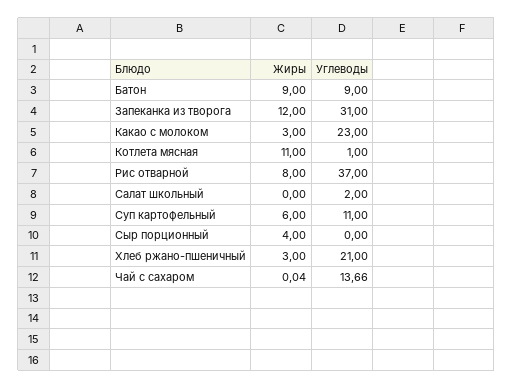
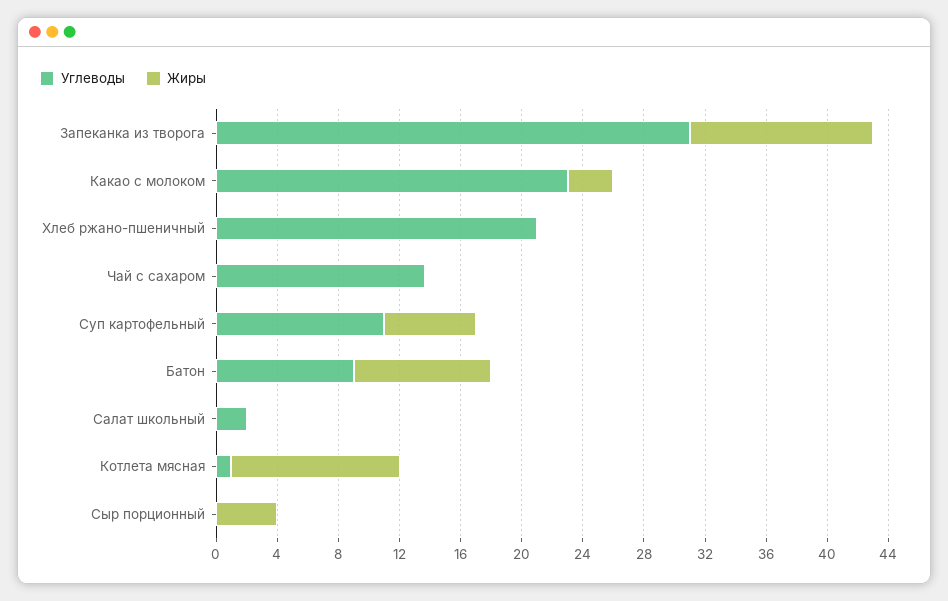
  {
    "Жиры": {
      "Батон": 9,
      "Запеканка из творога": 12,
      "Какао с молоком": 3,
      "Котлета мясная": 11,
-     "Рис отварной": 8,
      "Салат школьный": 0,
      "Суп картофельный": 6,
      "Сыр порционный": 4,
-     "Хлеб ржано-пшеничный": 3,
+     "Хлеб ржано-пшеничный": 0,
      "Чай с сахаром": 0.04
    },
    "Углеводы": {
      "Батон": 9,
      "Запеканка из творога": 31,
      "Какао с молоком": 23,
      "Котлета мясная": 1,
-     "Рис отварной": 37,
      "Салат школьный": 2,
      "Суп картофельный": 11,
      "Сыр порционный": 0,
      "Хлеб ржано-пшеничный": 21,
      "Чай с сахаром": 13.66
    }
  }

